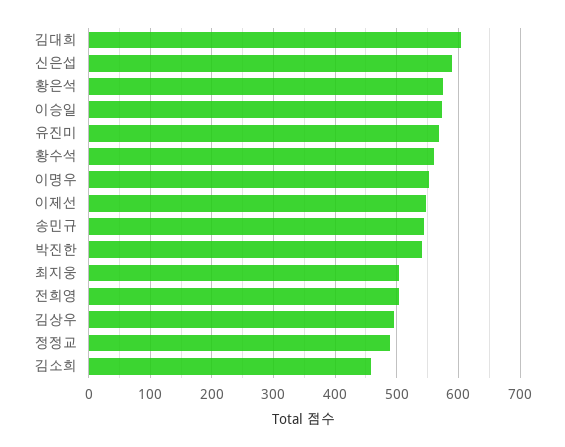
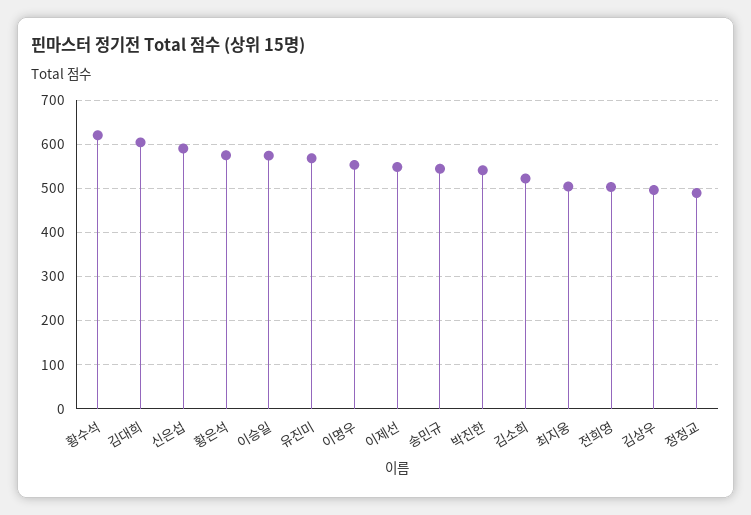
  {
    "김대희": 600,
    "신은섭": 590,
    "황은석": 580,
    "이승일": 570,
    "유진미": 570,
-   "황수석": 560,
+   "황수석": 620,
    "이명우": 550,
    "이제선": 550,
    "송민규": 540,
    "박진한": 540,
    "최지웅": 500,
    "전희영": 500,
    "김상우": 500,
    "정정교": 490,
-   "김소희": 460
+   "김소희": 520
  }

